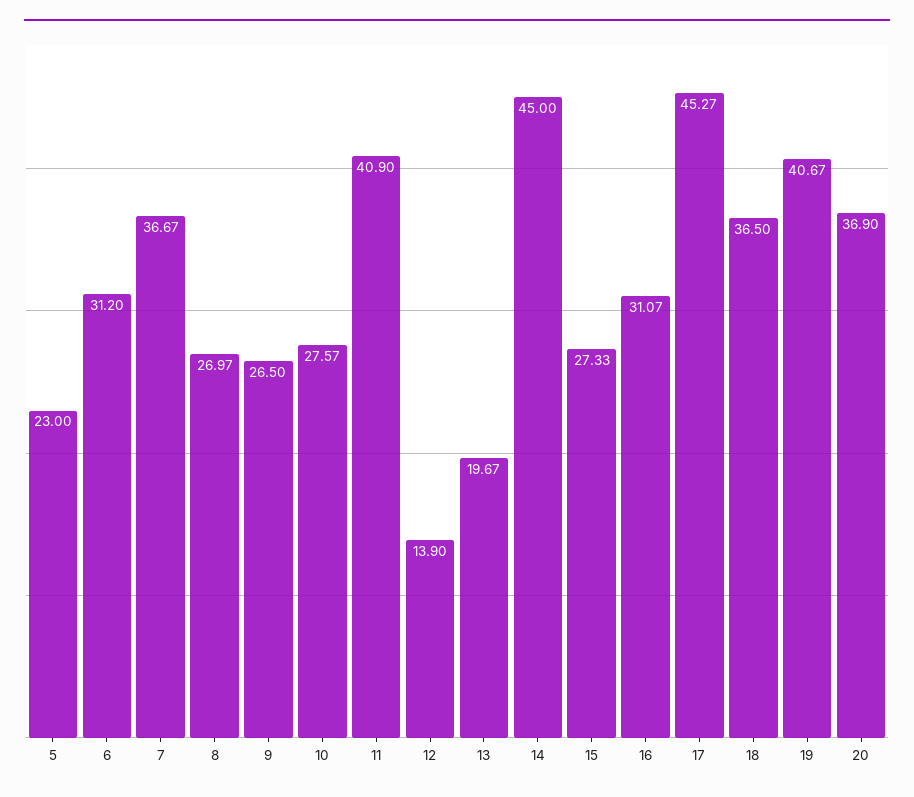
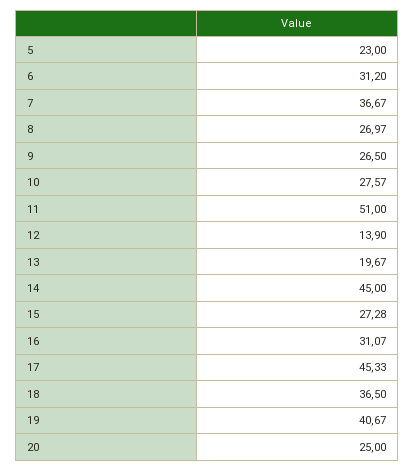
  {
    "5": 23,
    "6": 31.2,
    "7": 36.67,
    "8": 26.97,
    "9": 26.5,
    "10": 27.57,
-   "11": 40.9,
+   "11": 51,
    "12": 13.9,
    "13": 19.67,
    "14": 45,
-   "15": 27.33,
+   "15": 27.28,
    "16": 31.07,
-   "17": 45.27,
+   "17": 45.33,
    "18": 36.5,
    "19": 40.67,
-   "20": 36.9
+   "20": 25
  }

